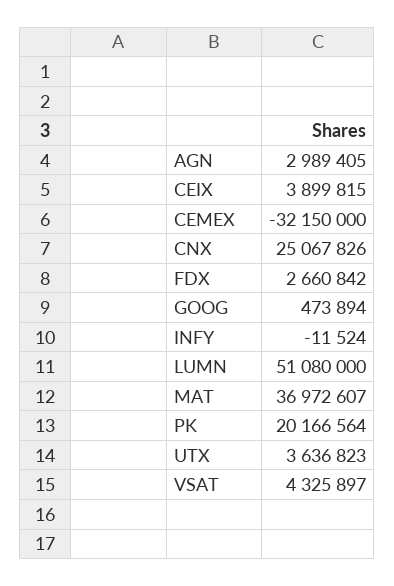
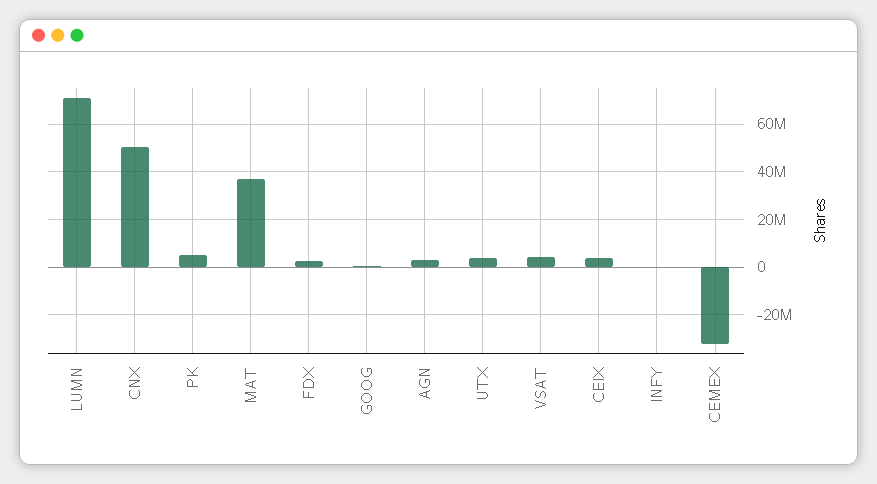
  {
    "AGN": 2989405,
    "CEIX": 3899815,
    "CEMEX": -32150000,
-   "CNX": 25067826,
+   "CNX": 50000000,
    "FDX": 2660842,
    "GOOG": 473894,
    "INFY": -11524,
-   "LUMN": 51080000,
+   "LUMN": 70000000,
    "MAT": 36972607,
-   "PK": 20166564,
+   "PK": 5000000,
    "UTX": 3636823,
    "VSAT": 4325897
  }

